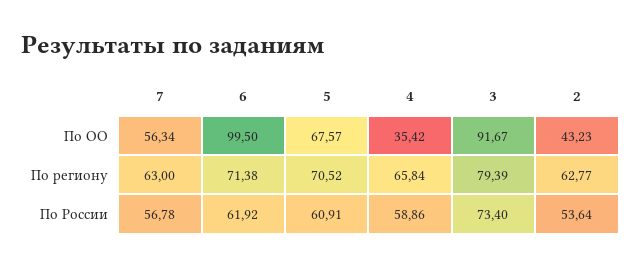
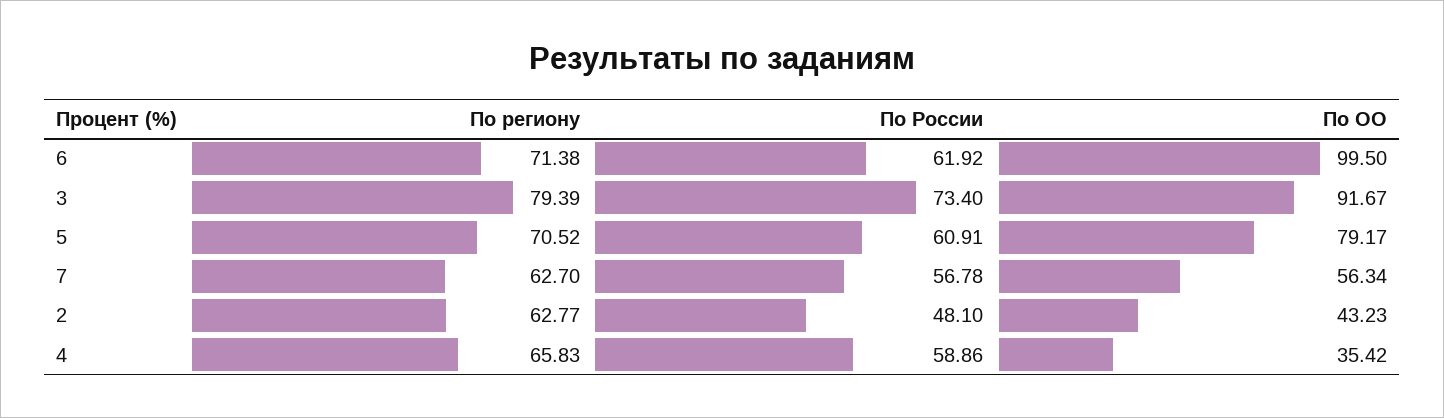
  {
    "7": {
      "По ОО": 56.34,
-     "По региону": 63,
+     "По региону": 62.7,
      "По России": 56.78
    },
    "6": {
      "По ОО": 99.5,
      "По региону": 71.38,
      "По России": 61.92
    },
    "5": {
-     "По ОО": 67.57,
+     "По ОО": 79.17,
      "По региону": 70.52,
      "По России": 60.91
    },
    "4": {
      "По ОО": 35.42,
-     "По региону": 65.84,
+     "По региону": 65.83,
      "По России": 58.86
    },
    "3": {
      "По ОО": 91.67,
      "По региону": 79.39,
      "По России": 73.4
    },
    "2": {
      "По ОО": 43.23,
      "По региону": 62.77,
-     "По России": 53.64
+     "По России": 48.1
    }
  }

